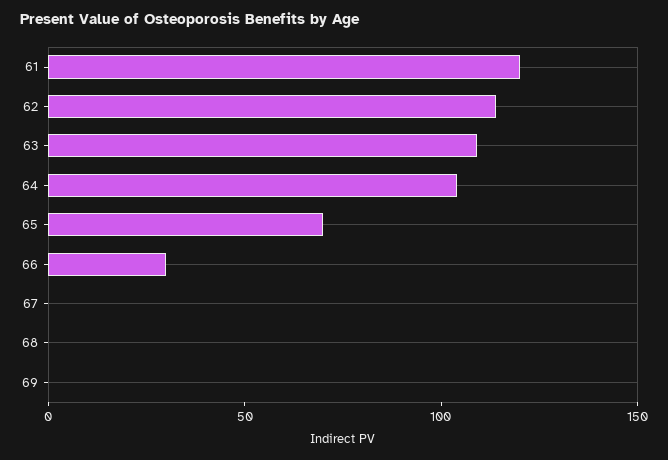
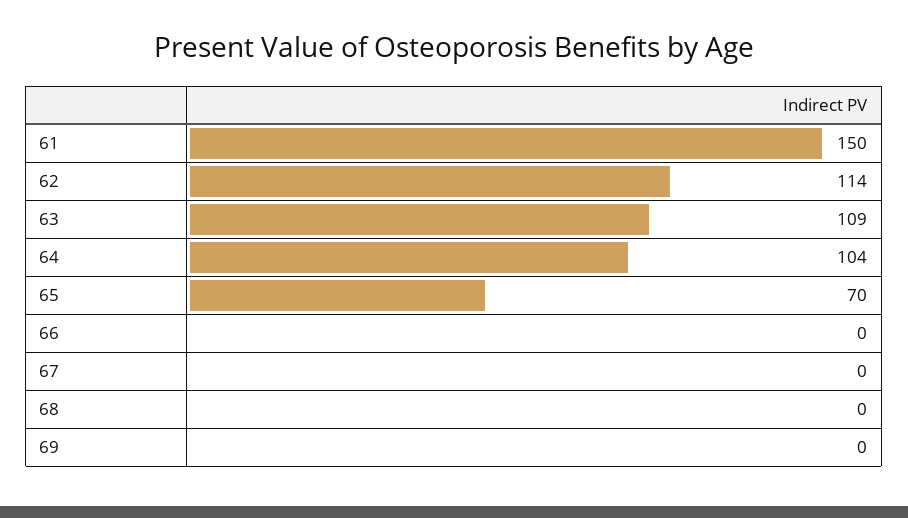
  {
-   "61": 120,
+   "61": 150,
    "62": 114,
    "63": 109,
    "64": 104,
    "65": 70,
-   "66": 30,
+   "66": 0,
    "67": 0,
    "68": 0,
    "69": 0
  }

